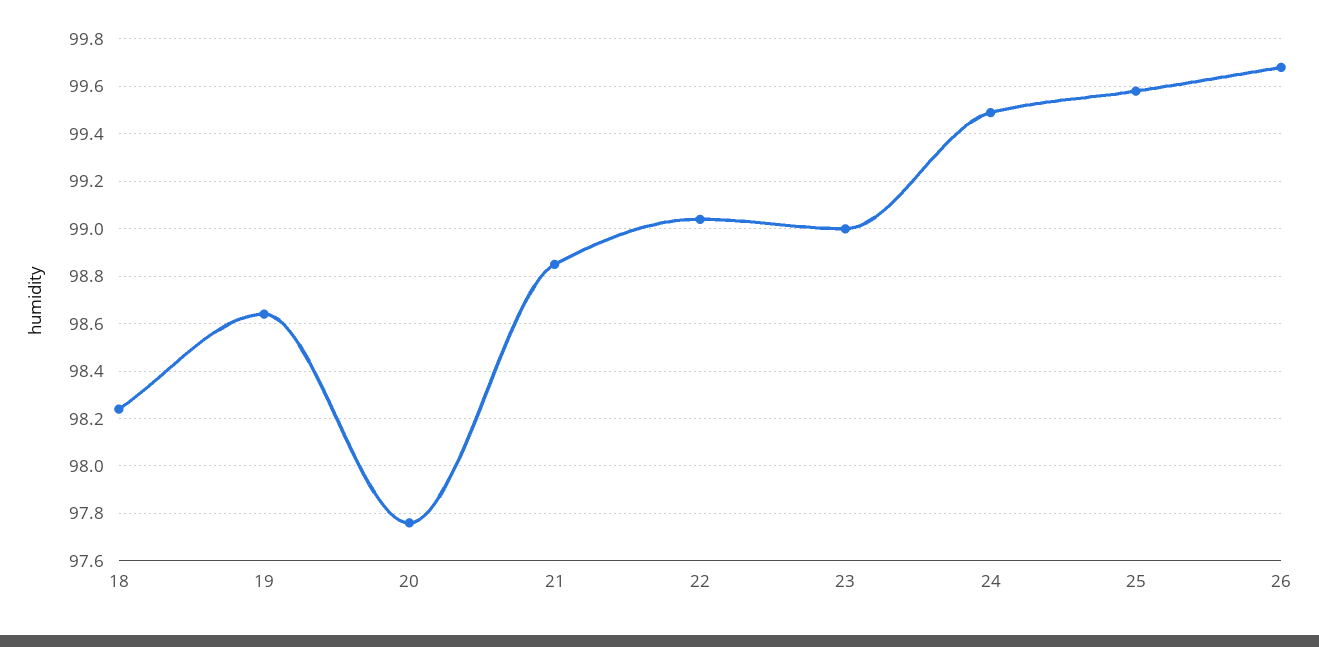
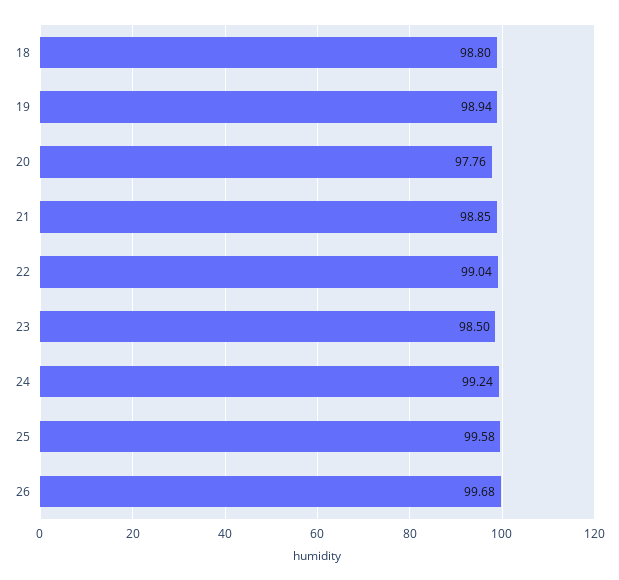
  {
-   "18": 98.25,
+   "18": 98.8,
-   "19": 98.65,
+   "19": 98.94,
    "20": 97.76,
    "21": 98.85,
    "22": 99.04,
-   "23": 99,
+   "23": 98.5,
-   "24": 99.5,
+   "24": 99.24,
    "25": 99.58,
    "26": 99.68
  }

